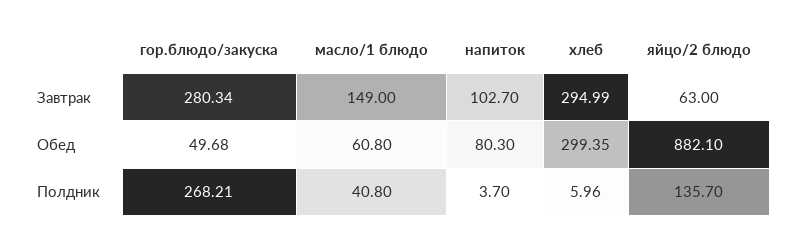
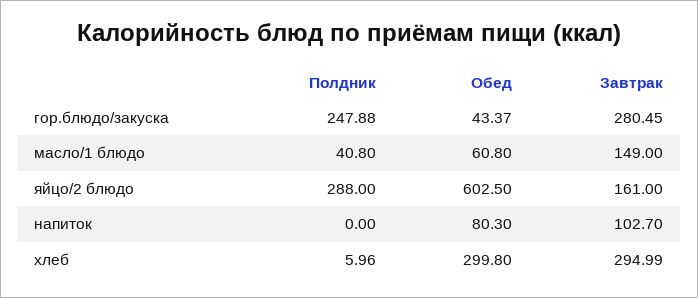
  {
    "гор.блюдо/закуска": {
-     "Завтрак": 280.34,
+     "Завтрак": 280.45,
-     "Обед": 49.68,
+     "Обед": 43.37,
-     "Полдник": 268.21
+     "Полдник": 247.88
    },
    "масло/1 блюдо": {
      "Завтрак": 149,
      "Обед": 60.8,
      "Полдник": 40.8
    },
    "напиток": {
      "Завтрак": 102.7,
      "Обед": 80.3,
-     "Полдник": 3.7
+     "Полдник": 0
    },
    "хлеб": {
      "Завтрак": 294.99,
-     "Обед": 299.35,
+     "Обед": 299.8,
      "Полдник": 5.96
    },
    "яйцо/2 блюдо": {
-     "Завтрак": 63,
+     "Завтрак": 161,
-     "Обед": 882.1,
+     "Обед": 602.5,
-     "Полдник": 135.7
+     "Полдник": 288
    }
  }

